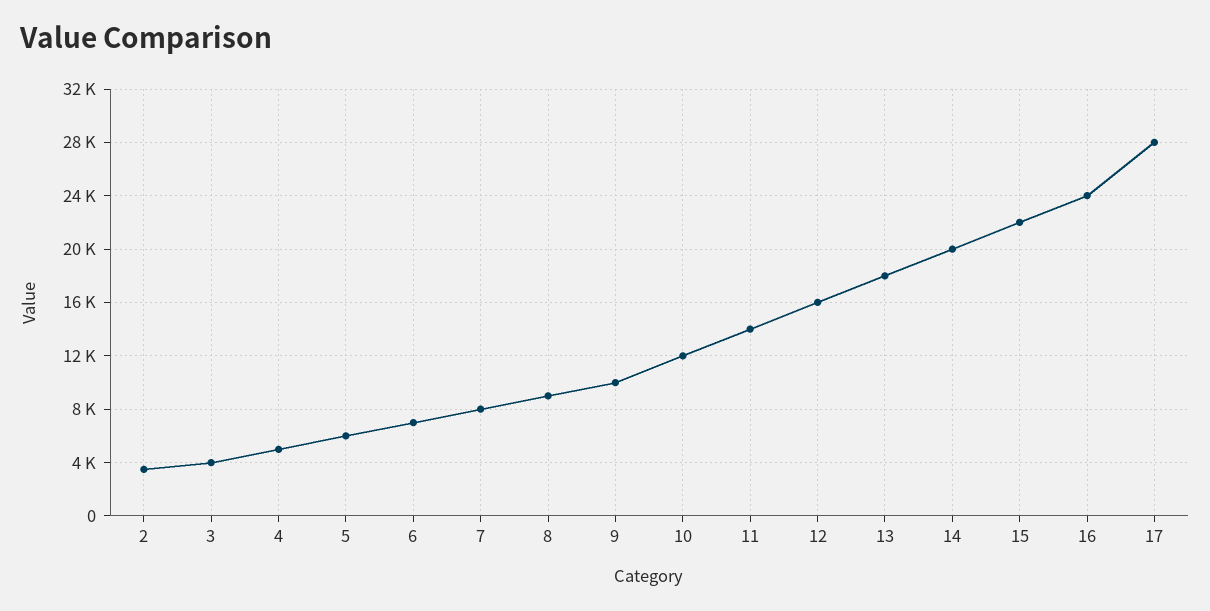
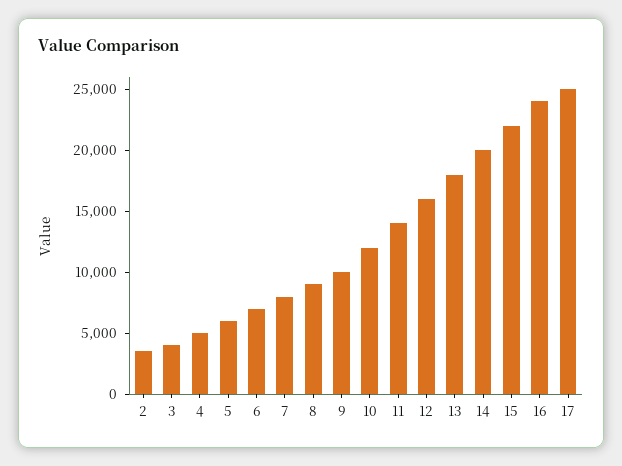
  {
    "2": 3500,
    "3": 4000,
    "4": 5000,
    "5": 6000,
    "6": 7000,
    "7": 8000,
    "8": 9000,
    "9": 10000,
    "10": 12000,
    "11": 14000,
    "12": 16000,
    "13": 18000,
    "14": 20000,
    "15": 22000,
    "16": 24000,
-   "17": 28000
+   "17": 25000
  }

